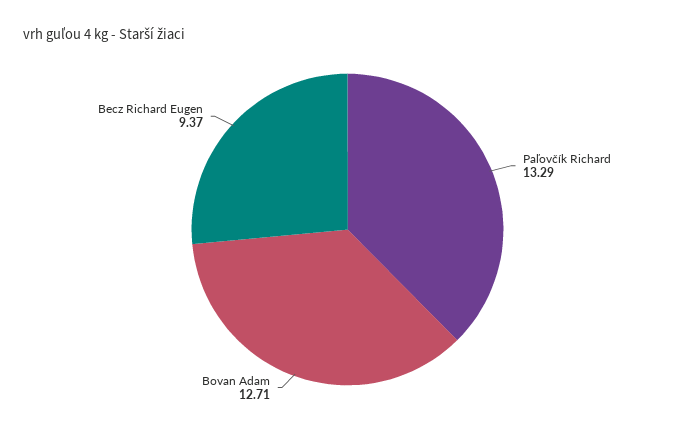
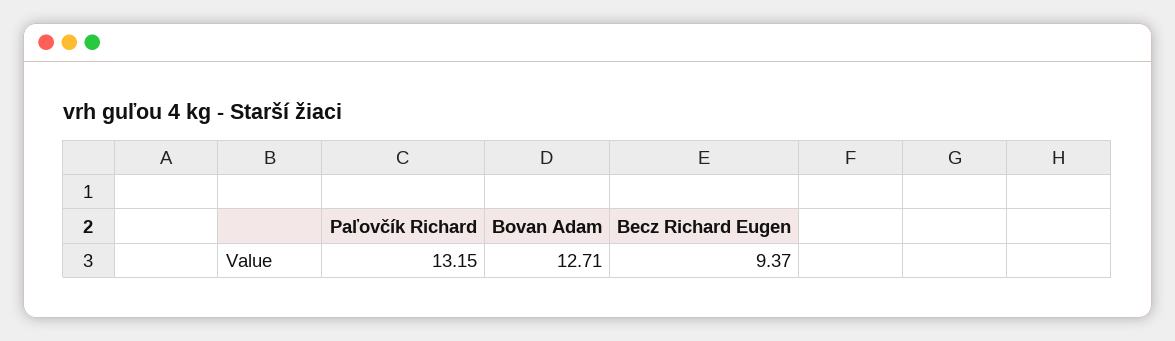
  {
-   "Paľovčík Richard": 13.29,
+   "Paľovčík Richard": 13.15,
    "Bovan Adam": 12.71,
    "Becz Richard Eugen": 9.37
  }

